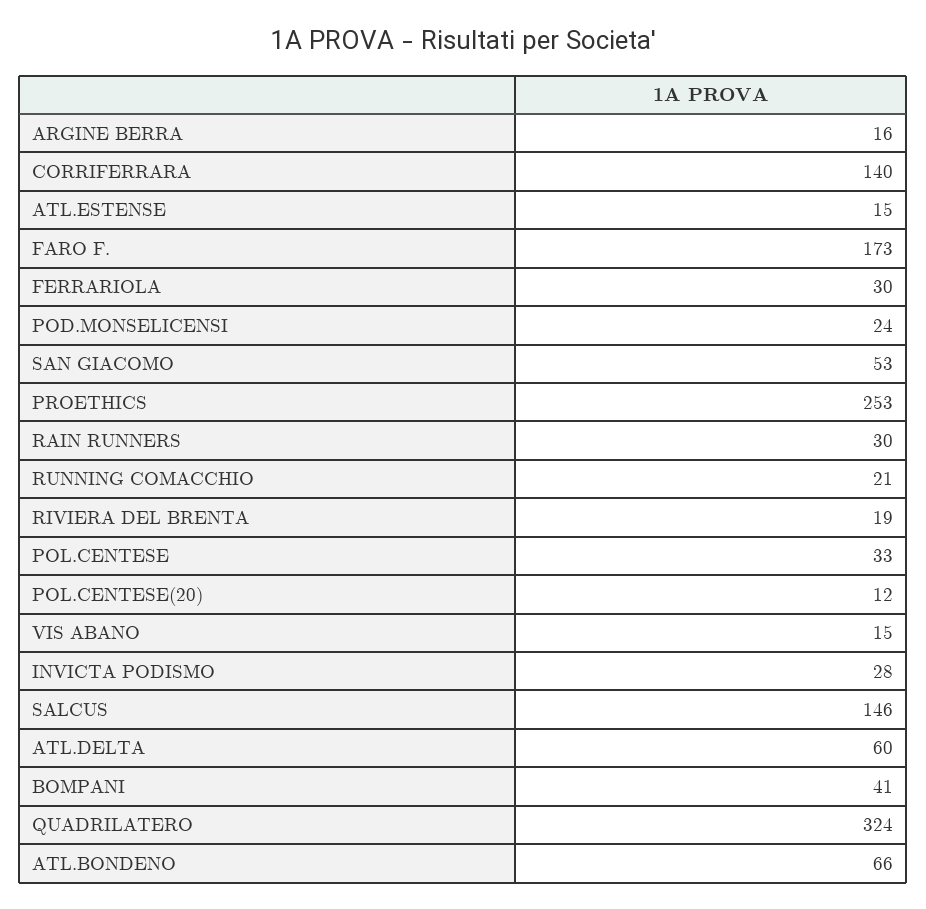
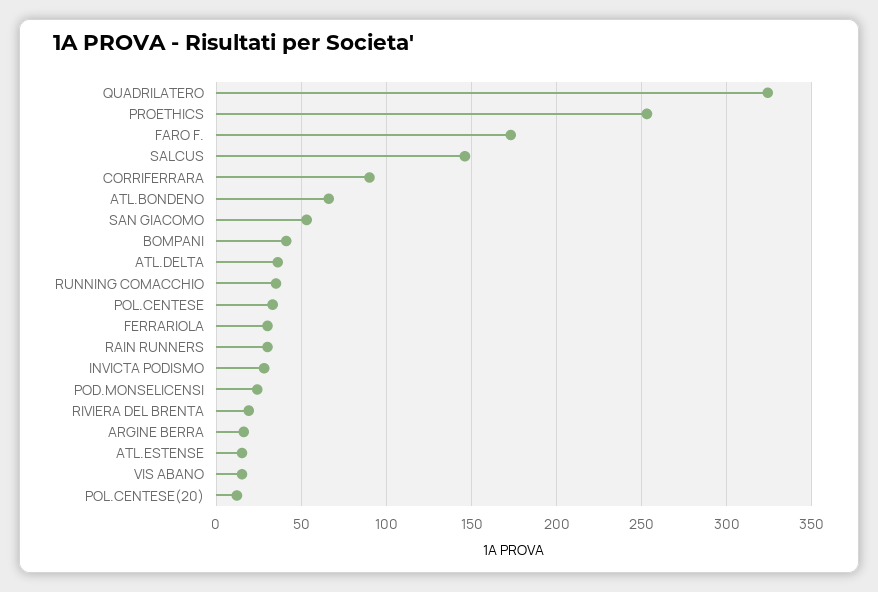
  {
    "ARGINE BERRA": 16,
-   "CORRIFERRARA": 140,
+   "CORRIFERRARA": 90,
    "ATL.ESTENSE": 15,
    "FARO F.": 173,
    "FERRARIOLA": 30,
    "POD.MONSELICENSI": 24,
    "SAN GIACOMO": 53,
    "PROETHICS": 253,
    "RAIN RUNNERS": 30,
-   "RUNNING COMACCHIO": 21,
+   "RUNNING COMACCHIO": 35,
    "RIVIERA DEL BRENTA": 19,
    "POL.CENTESE": 33,
    "POL.CENTESE(20)": 12,
    "VIS ABANO": 15,
    "INVICTA PODISMO": 28,
    "SALCUS": 146,
-   "ATL.DELTA": 60,
+   "ATL.DELTA": 35,
    "BOMPANI": 41,
    "QUADRILATERO": 324,
    "ATL.BONDENO": 66
  }

